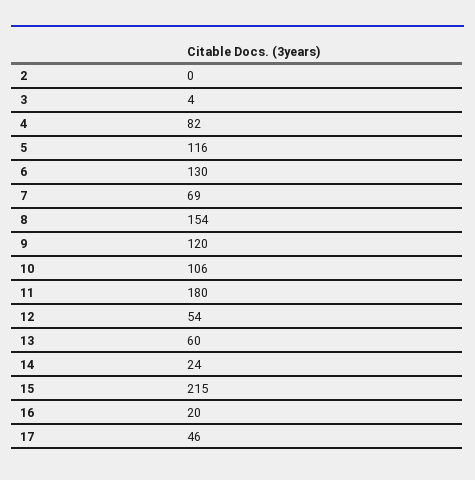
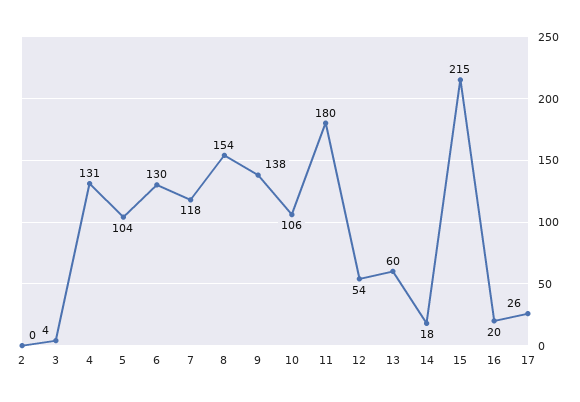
  {
    "2": 0,
    "3": 4,
-   "4": 82,
+   "4": 131,
-   "5": 116,
+   "5": 104,
    "6": 130,
-   "7": 69,
+   "7": 118,
    "8": 154,
-   "9": 120,
+   "9": 138,
    "10": 106,
    "11": 180,
    "12": 54,
    "13": 60,
-   "14": 24,
+   "14": 18,
    "15": 215,
    "16": 20,
-   "17": 46
+   "17": 26
  }

